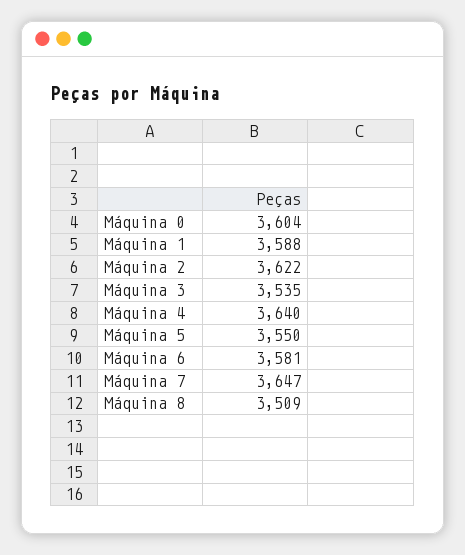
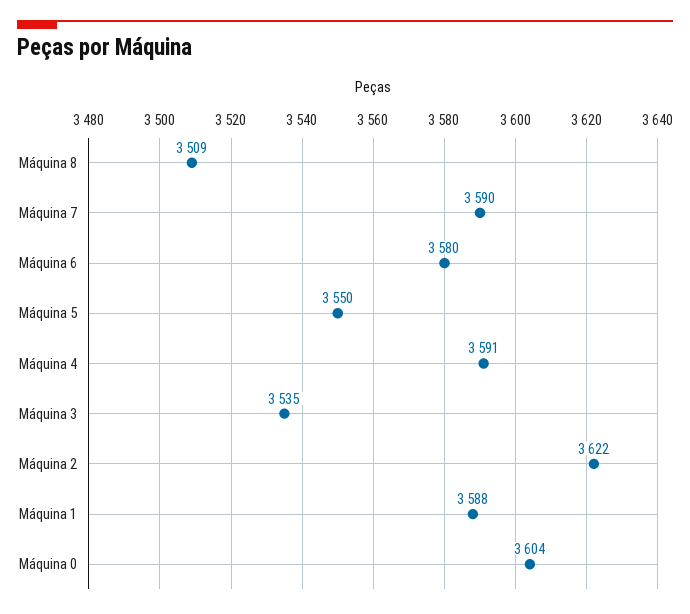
  {
    "Máquina 0": 3604,
    "Máquina 1": 3588,
    "Máquina 2": 3622,
    "Máquina 3": 3535,
-   "Máquina 4": 3640,
+   "Máquina 4": 3591,
    "Máquina 5": 3550,
-   "Máquina 6": 3581,
+   "Máquina 6": 3580,
-   "Máquina 7": 3647,
+   "Máquina 7": 3590,
    "Máquina 8": 3509
  }

